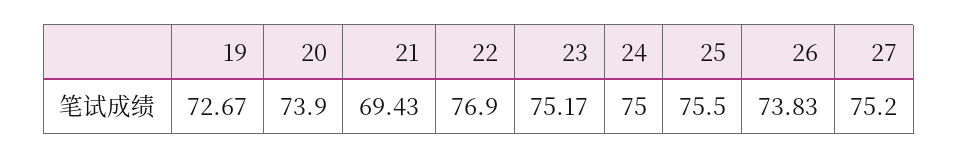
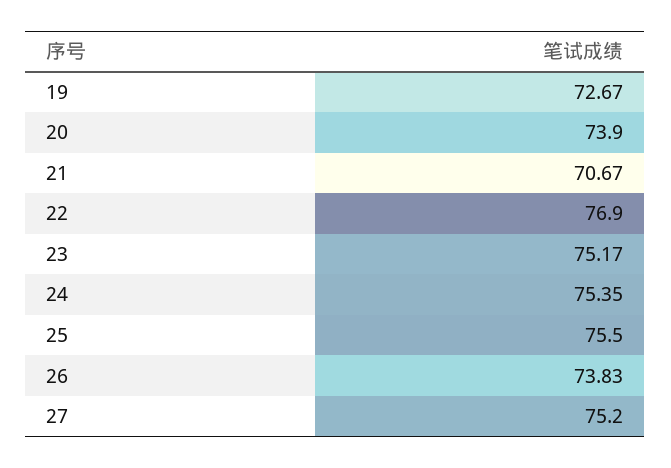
  {
    "19": 72.67,
    "20": 73.9,
-   "21": 69.43,
+   "21": 70.67,
    "22": 76.9,
    "23": 75.17,
-   "24": 75,
+   "24": 75.35,
    "25": 75.5,
    "26": 73.83,
    "27": 75.2
  }

